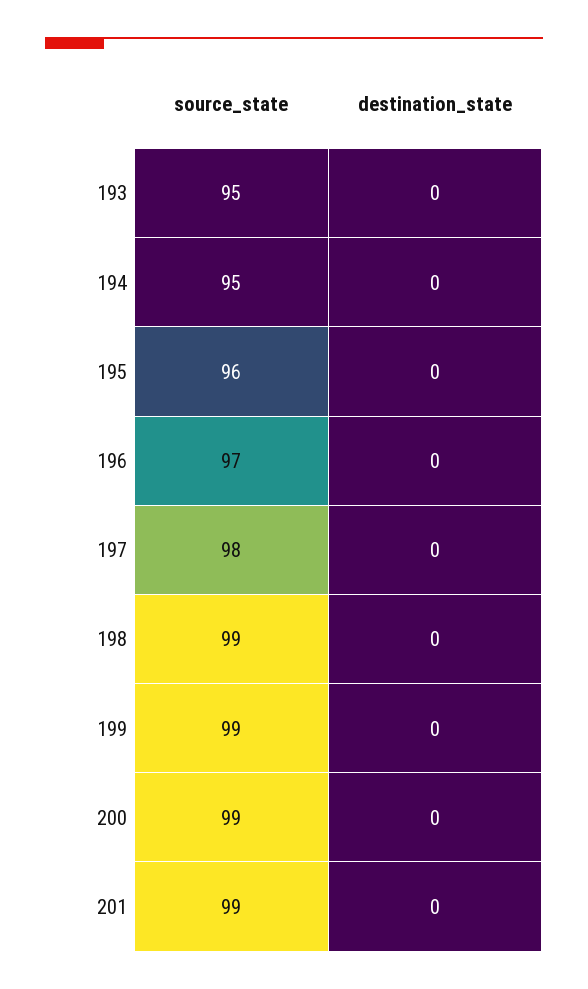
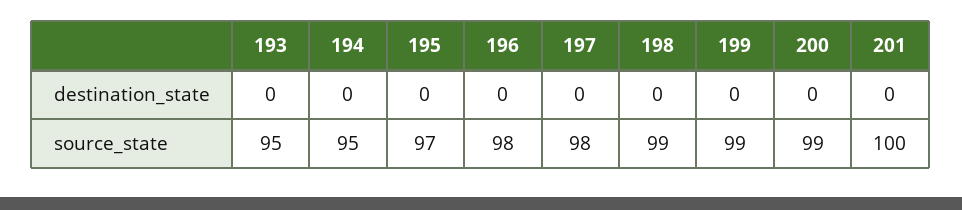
  {
    "source_state": {
      "193": 95,
      "194": 95,
-     "195": 96,
+     "195": 97,
-     "196": 97,
+     "196": 98,
      "197": 98,
      "198": 99,
      "199": 99,
      "200": 99,
-     "201": 99
+     "201": 100
    },
    "destination_state": {
      "193": 0,
      "194": 0,
      "195": 0,
      "196": 0,
      "197": 0,
      "198": 0,
      "199": 0,
      "200": 0,
      "201": 0
    }
  }

